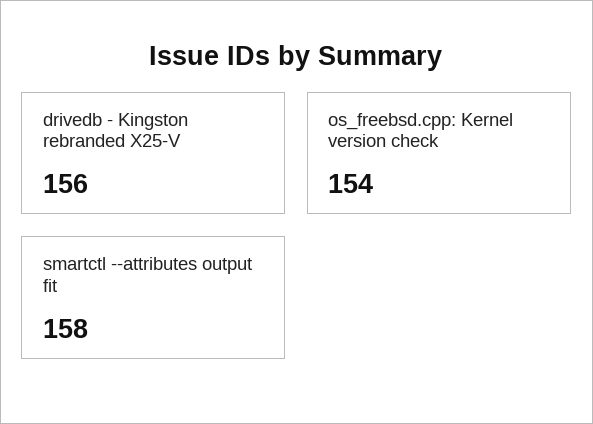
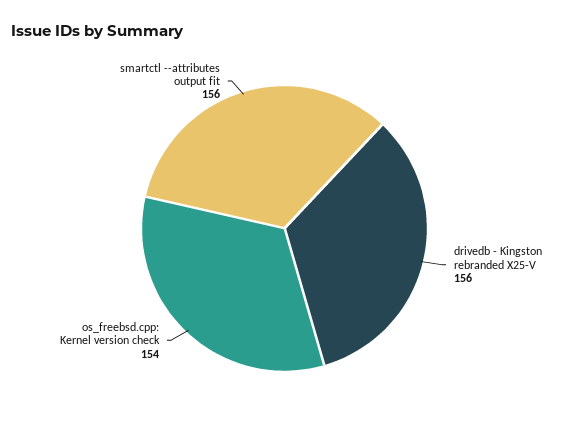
  {
    "drivedb - Kingston rebranded X25-V": 156,
    "os_freebsd.cpp: Kernel version check": 154,
-   "smartctl --attributes output fit": 158
+   "smartctl --attributes output fit": 156
  }

